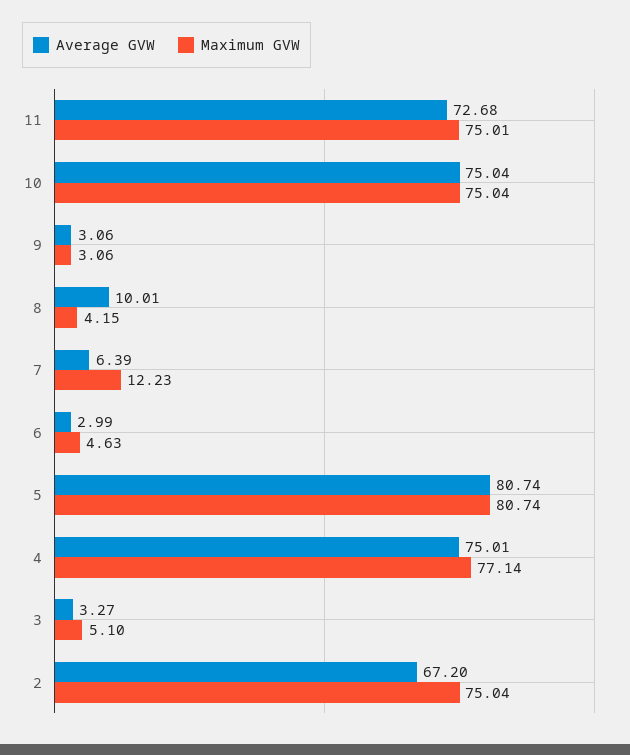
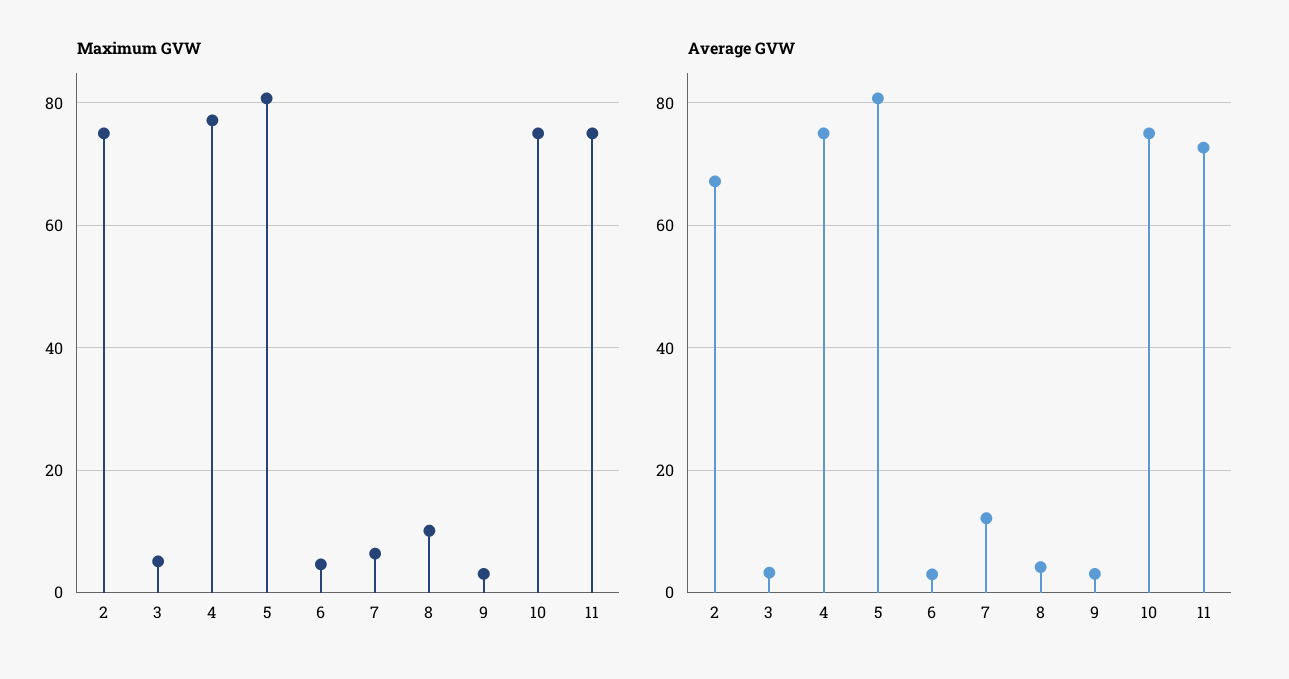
  {
    "Average GVW": {
      "11": 72.68,
      "10": 75.04,
      "9": 3.06,
-     "8": 10.01,
+     "8": 4,
-     "7": 6.39,
+     "7": 12,
      "6": 2.99,
      "5": 80.74,
      "4": 75.01,
      "3": 3.27,
      "2": 67.2
    },
    "Maximum GVW": {
      "11": 75.01,
      "10": 75.04,
      "9": 3.06,
-     "8": 4.15,
+     "8": 10,
-     "7": 12.23,
+     "7": 6,
      "6": 4.63,
      "5": 80.74,
      "4": 77.14,
      "3": 5.1,
      "2": 75.04
    }
  }

